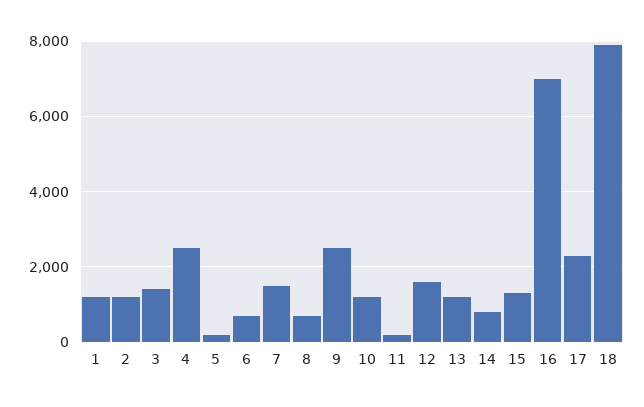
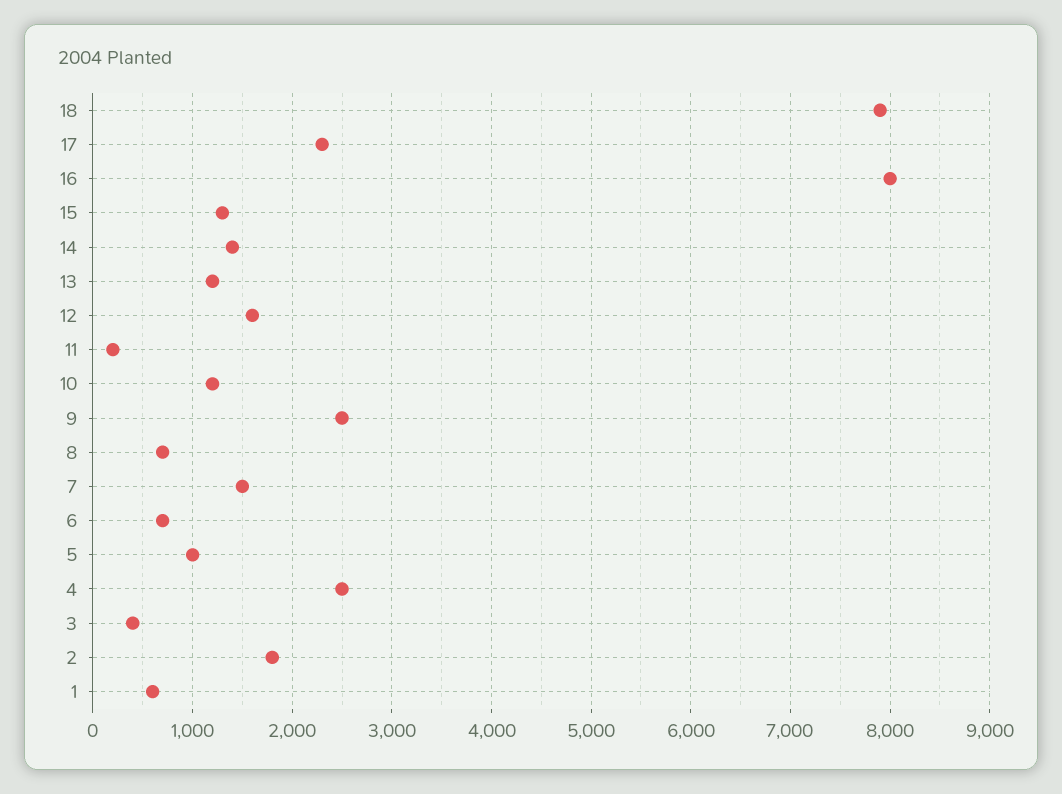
  {
-   "1": 1200,
+   "1": 600,
-   "2": 1200,
+   "2": 1800,
-   "3": 1400,
+   "3": 400,
    "4": 2500,
-   "5": 200,
+   "5": 1000,
    "6": 700,
    "7": 1500,
    "8": 700,
    "9": 2500,
    "10": 1200,
    "11": 200,
    "12": 1600,
    "13": 1200,
-   "14": 800,
+   "14": 1400,
    "15": 1300,
-   "16": 7000,
+   "16": 8000,
    "17": 2300,
    "18": 7900
  }

